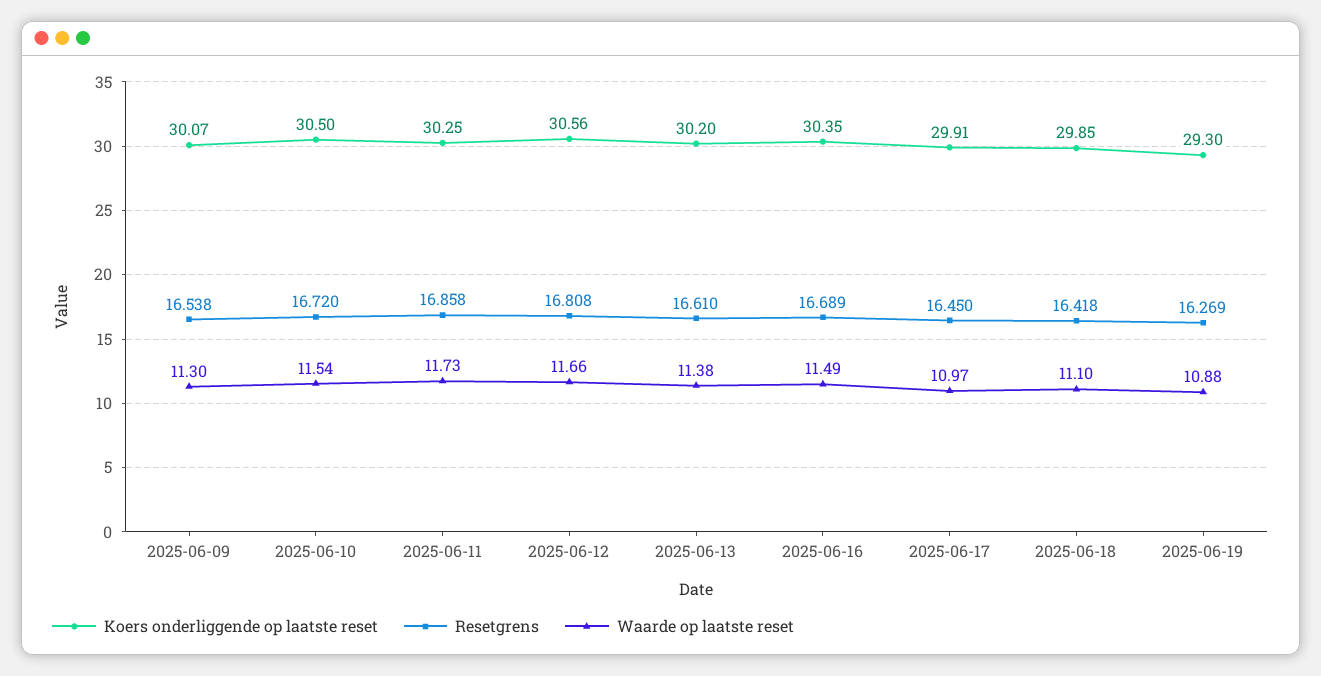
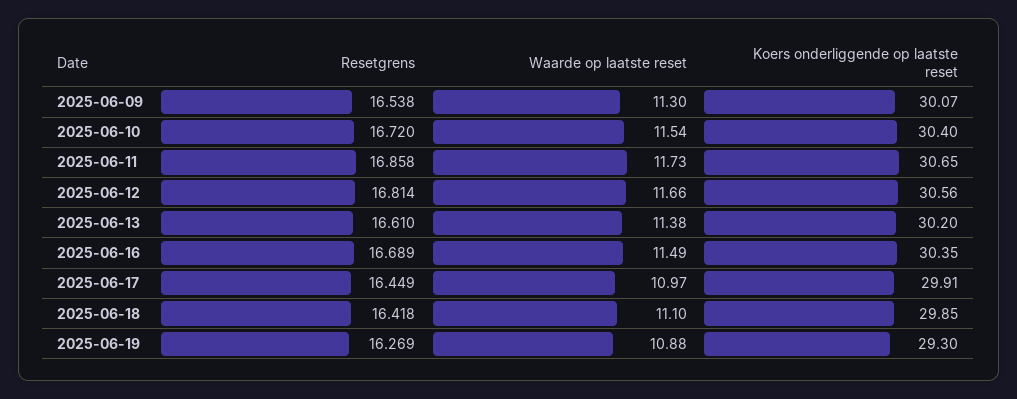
  {
    "Koers onderliggende op laatste reset": {
      "2025-06-09": 30.07,
-     "2025-06-10": 30.5,
+     "2025-06-10": 30.4,
-     "2025-06-11": 30.25,
+     "2025-06-11": 30.65,
      "2025-06-12": 30.56,
      "2025-06-13": 30.2,
      "2025-06-16": 30.35,
      "2025-06-17": 29.91,
      "2025-06-18": 29.85,
      "2025-06-19": 29.3
    },
    "Resetgrens": {
      "2025-06-09": 16.538,
      "2025-06-10": 16.72,
      "2025-06-11": 16.858,
-     "2025-06-12": 16.808,
+     "2025-06-12": 16.814,
      "2025-06-13": 16.61,
      "2025-06-16": 16.689,
-     "2025-06-17": 16.45,
+     "2025-06-17": 16.449,
      "2025-06-18": 16.418,
      "2025-06-19": 16.269
    },
    "Waarde op laatste reset": {
      "2025-06-09": 11.3,
      "2025-06-10": 11.54,
      "2025-06-11": 11.73,
      "2025-06-12": 11.66,
      "2025-06-13": 11.38,
      "2025-06-16": 11.49,
      "2025-06-17": 10.97,
      "2025-06-18": 11.1,
      "2025-06-19": 10.88
    }
  }

